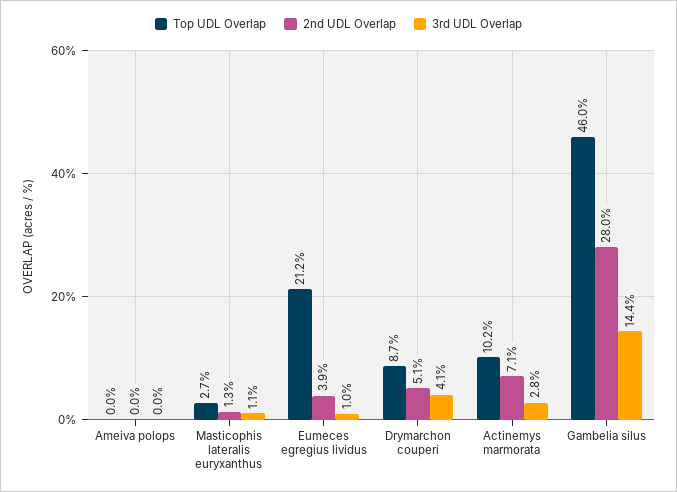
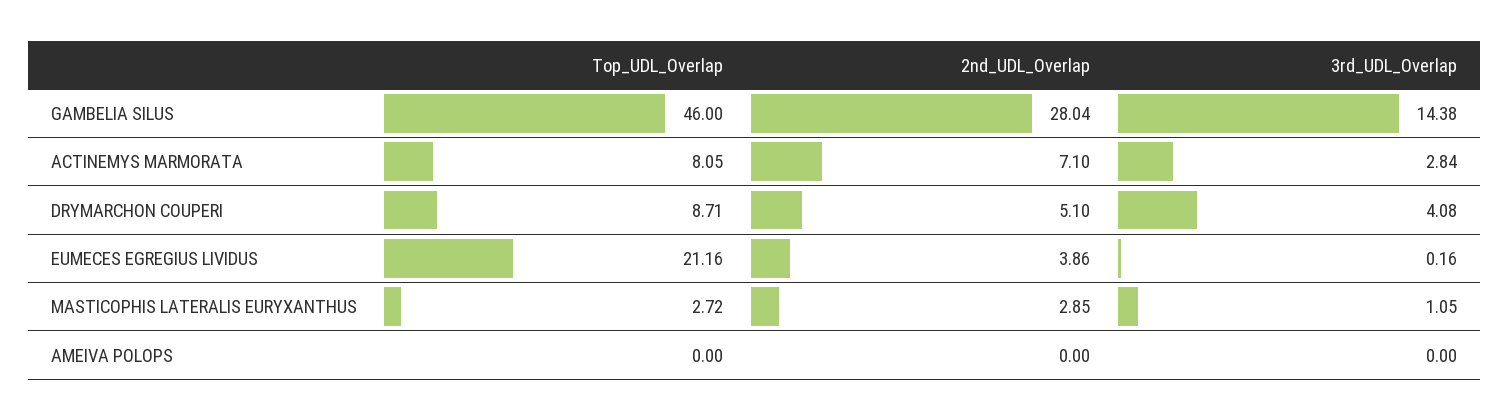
  {
    "Top UDL Overlap": {
      "Ameiva polops": 0,
      "Masticophis lateralis euryxanthus": 2.72,
      "Eumeces egregius lividus": 21.16,
      "Drymarchon couperi": 8.71,
-     "Actinemys marmorata": 10.2,
+     "Actinemys marmorata": 8.05,
      "Gambelia silus": 46
    },
    "2nd UDL Overlap": {
      "Ameiva polops": 0,
-     "Masticophis lateralis euryxanthus": 1.3,
+     "Masticophis lateralis euryxanthus": 2.85,
      "Eumeces egregius lividus": 3.86,
      "Drymarchon couperi": 5.1,
      "Actinemys marmorata": 7.1,
      "Gambelia silus": 28.04
    },
    "3rd UDL Overlap": {
      "Ameiva polops": 0,
      "Masticophis lateralis euryxanthus": 1.05,
-     "Eumeces egregius lividus": 1,
+     "Eumeces egregius lividus": 0.16,
      "Drymarchon couperi": 4.08,
      "Actinemys marmorata": 2.84,
      "Gambelia silus": 14.38
    }
  }

